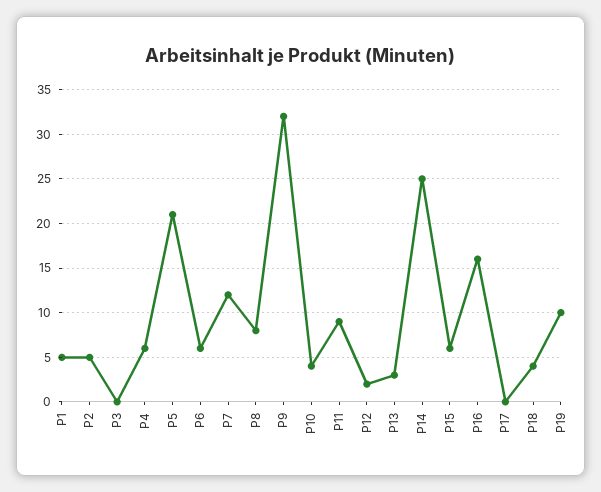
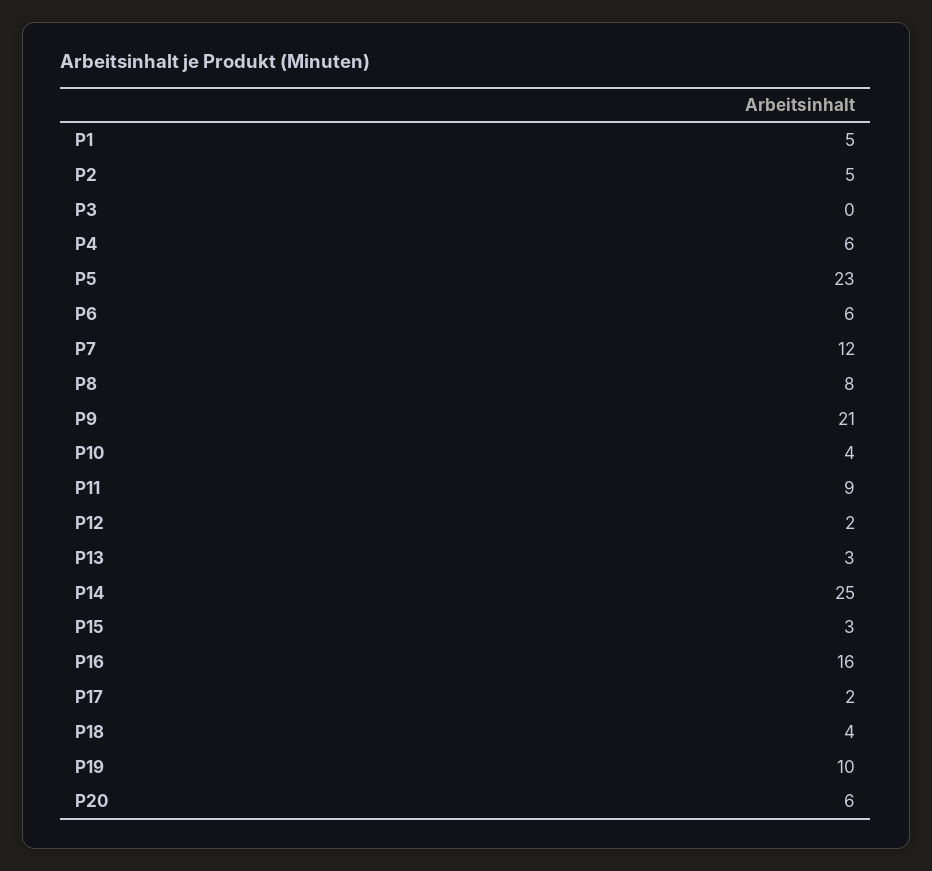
  {
    "P1": 5,
    "P2": 5,
    "P3": 0,
    "P4": 6,
-   "P5": 21,
+   "P5": 23,
    "P6": 6,
    "P7": 12,
    "P8": 8,
-   "P9": 32,
+   "P9": 21,
    "P10": 4,
    "P11": 9,
    "P12": 2,
    "P13": 3,
    "P14": 25,
-   "P15": 6,
+   "P15": 3,
    "P16": 16,
-   "P17": 0,
+   "P17": 2,
    "P18": 4,
-   "P19": 10
+   "P19": 10,
+   "P20": 6
  }

